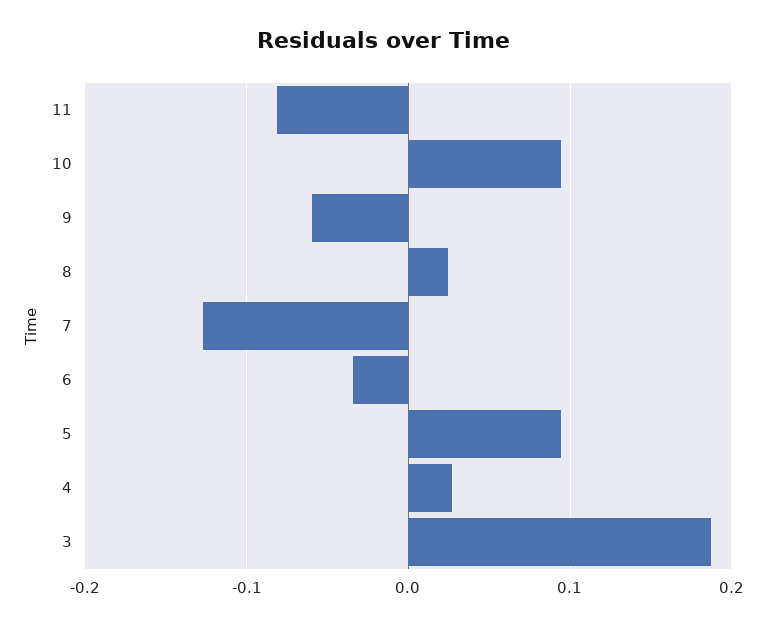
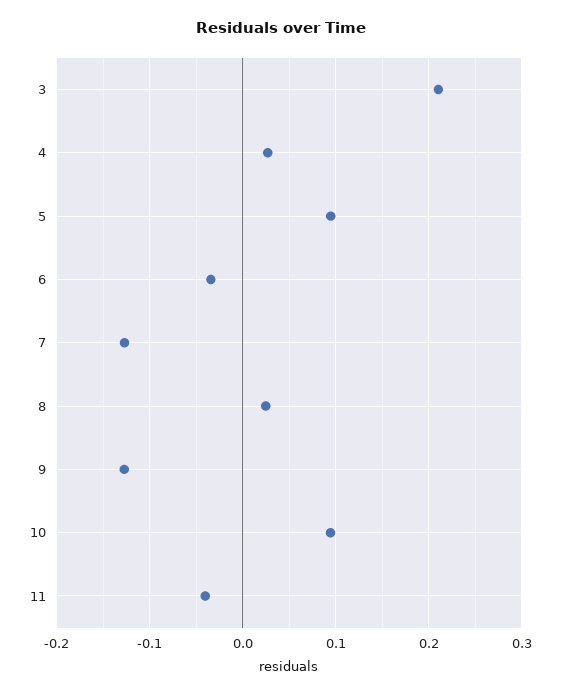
  {
-   "11": -0.08,
+   "11": -0.04,
    "10": 0.09,
-   "9": -0.06,
+   "9": -0.13,
    "8": 0.02,
    "7": -0.13,
    "6": -0.03,
    "5": 0.09,
    "4": 0.03,
-   "3": 0.19
+   "3": 0.21
  }

